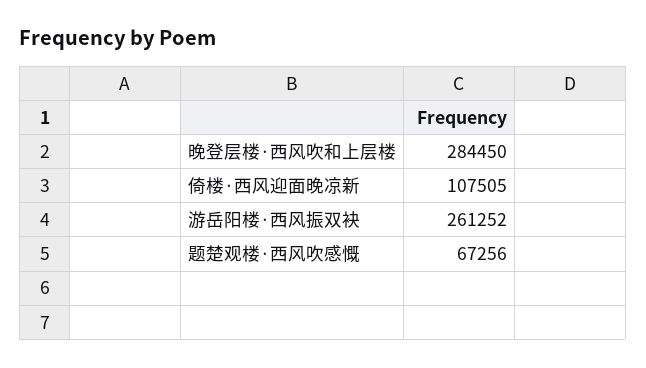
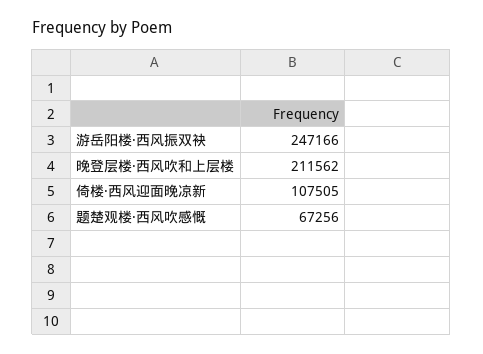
  {
-   "晚登层楼·西风吹和上层楼": 284450,
+   "晚登层楼·西风吹和上层楼": 211562,
    "倚楼·西风迎面晚凉新": 107505,
-   "游岳阳楼·西风振双袂": 261252,
+   "游岳阳楼·西风振双袂": 247166,
    "题楚观楼·西风吹感慨": 67256
  }

